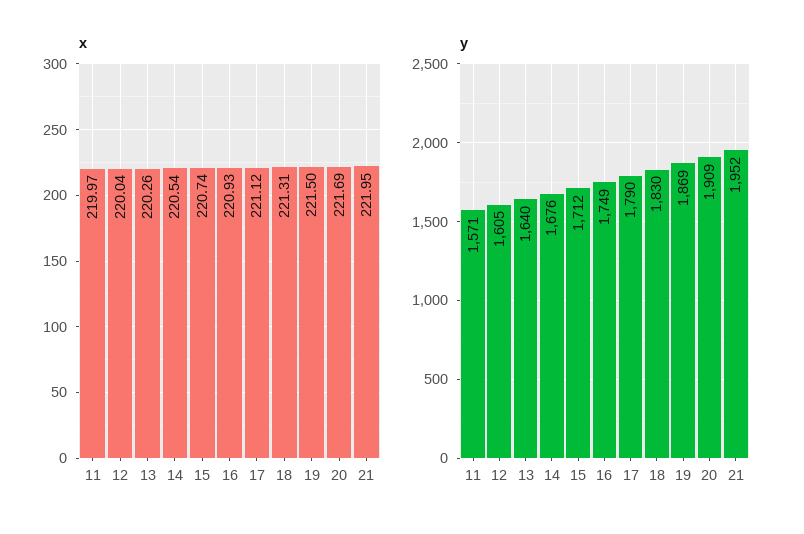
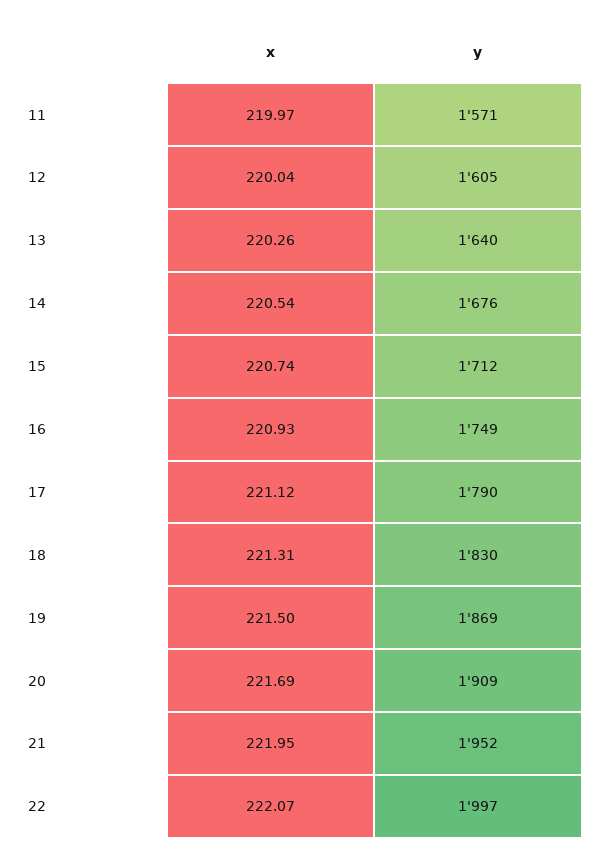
  {
    "x": {
      "11": 219.97,
      "12": 220.04,
      "13": 220.26,
      "14": 220.54,
      "15": 220.74,
      "16": 220.93,
      "17": 221.12,
      "18": 221.31,
      "19": 221.5,
      "20": 221.69,
-     "21": 221.95
+     "21": 221.95,
+     "22": 222.07
    },
    "y": {
      "11": 1571,
      "12": 1605,
      "13": 1640,
      "14": 1676,
      "15": 1712,
      "16": 1749,
      "17": 1790,
      "18": 1830,
      "19": 1869,
      "20": 1909,
-     "21": 1952
+     "21": 1952,
+     "22": 1997
    }
  }

